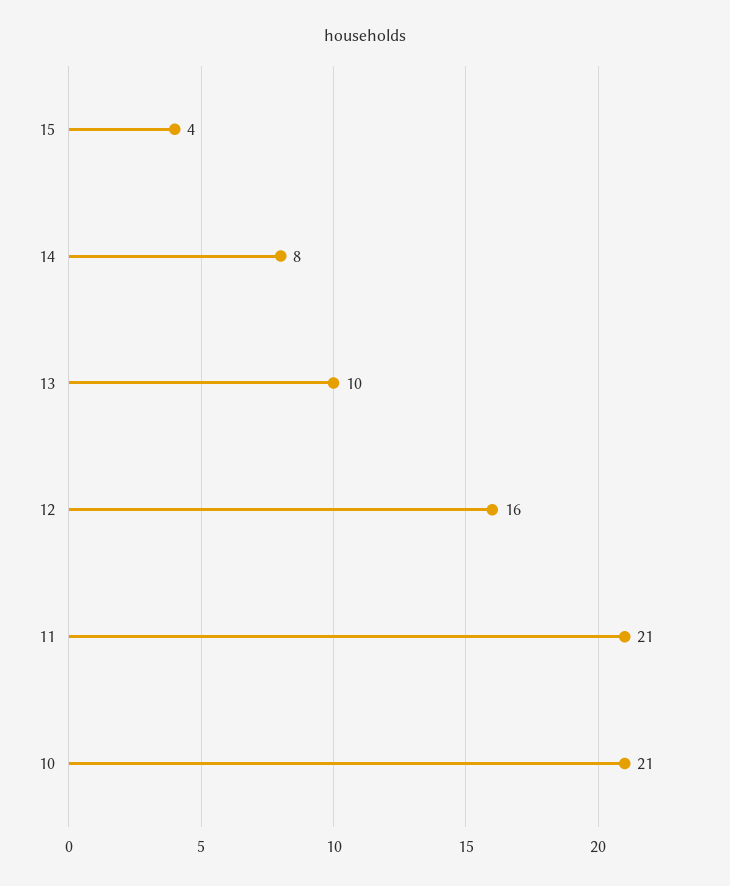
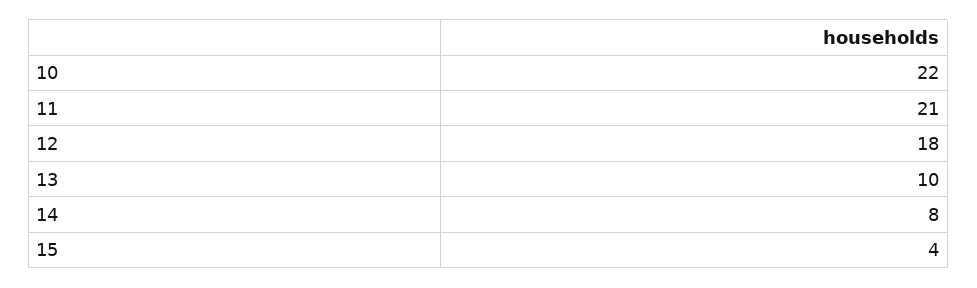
  {
    "15": 4,
    "14": 8,
    "13": 10,
-   "12": 16,
+   "12": 18,
    "11": 21,
-   "10": 21
+   "10": 22
  }

